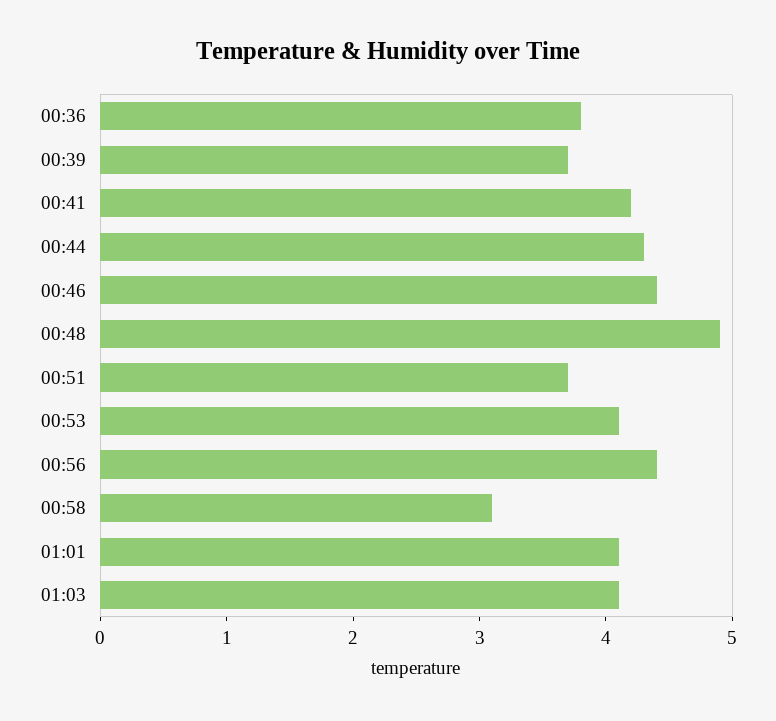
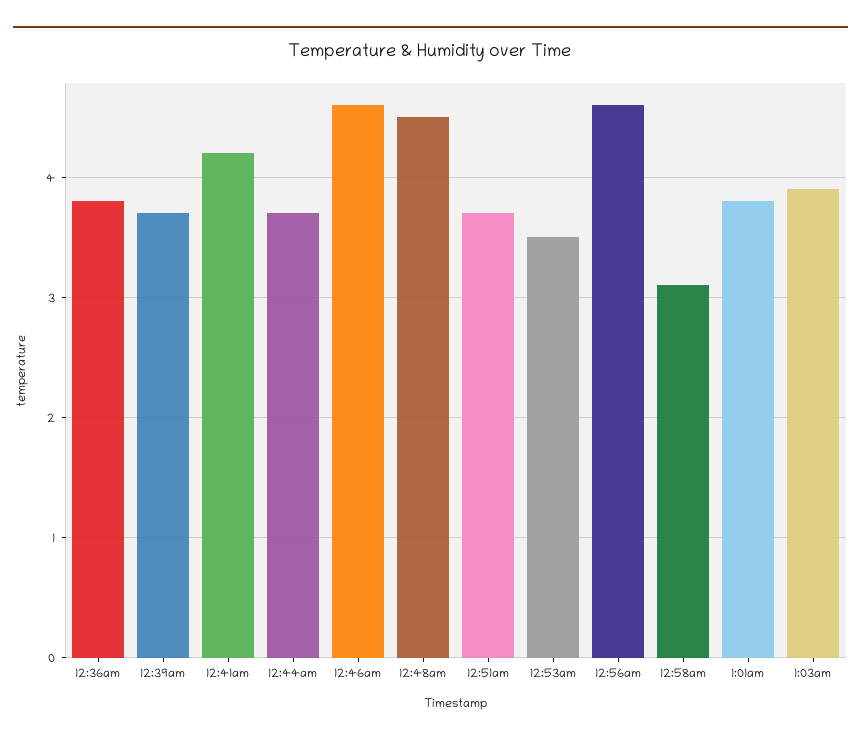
  {
    "00:36": 3.8,
    "00:39": 3.7,
    "00:41": 4.2,
-   "00:44": 4.3,
+   "00:44": 3.7,
-   "00:46": 4.4,
+   "00:46": 4.6,
-   "00:48": 4.9,
+   "00:48": 4.5,
    "00:51": 3.7,
-   "00:53": 4.1,
+   "00:53": 3.5,
-   "00:56": 4.4,
+   "00:56": 4.6,
    "00:58": 3.1,
-   "01:01": 4.1,
+   "01:01": 3.8,
-   "01:03": 4.1
+   "01:03": 3.9
  }

